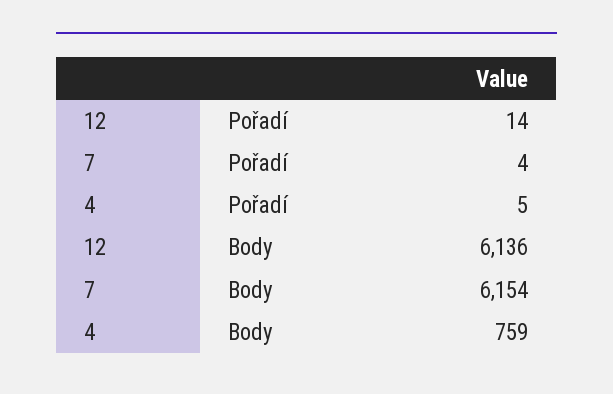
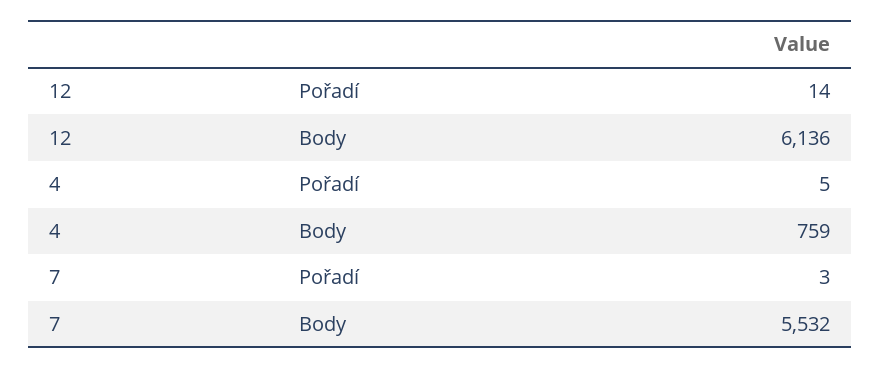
  {
    "12": {
      "Pořadí": 14,
      "Body": 6136
    },
    "7": {
-     "Pořadí": 4,
+     "Pořadí": 3,
-     "Body": 6154
+     "Body": 5532
    },
    "4": {
      "Pořadí": 5,
      "Body": 759
    }
  }

